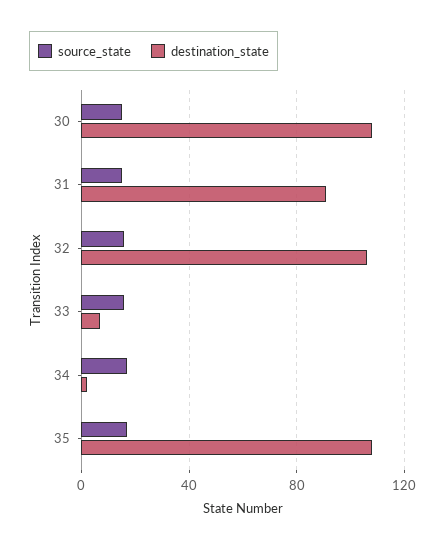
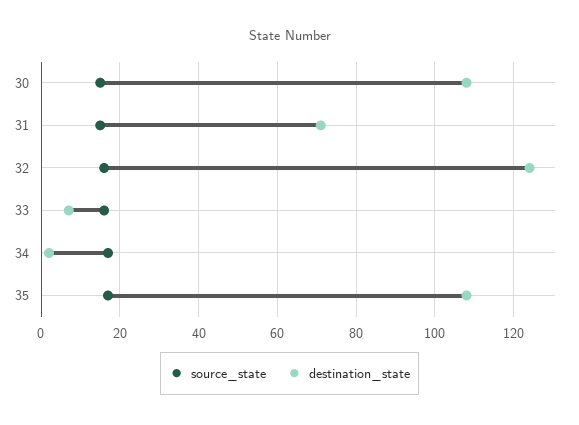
  {
    "source_state": {
      "30": 15,
      "31": 15,
      "32": 15,
      "33": 15,
      "34": 15,
      "35": 15
    },
    "destination_state": {
      "30": 110,
-     "31": 90,
+     "31": 70,
-     "32": 105,
+     "32": 125,
      "33": 5,
      "34": 0,
      "35": 110
    }
  }

